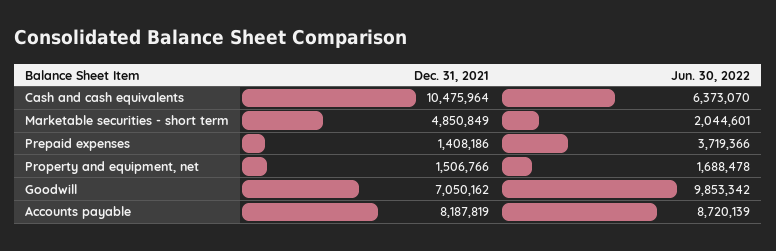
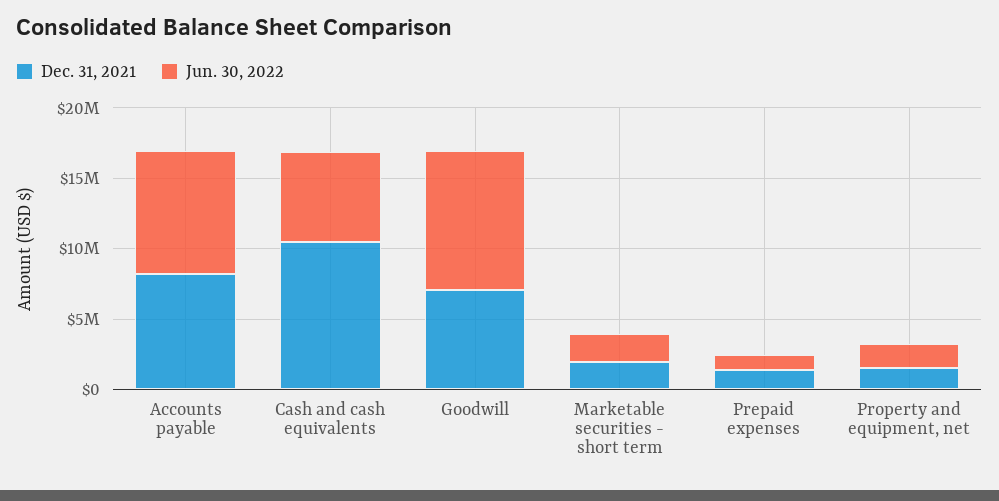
  {
    "Dec. 31, 2021": {
      "Cash and cash equivalents": 10475964,
-     "Marketable securities - short term": 4850849,
+     "Marketable securities - short term": 2000000,
      "Prepaid expenses": 1408186,
      "Property and equipment, net": 1506766,
      "Goodwill": 7050162,
      "Accounts payable": 8187819
    },
    "Jun. 30, 2022": {
      "Cash and cash equivalents": 6373070,
      "Marketable securities - short term": 2044601,
-     "Prepaid expenses": 3719366,
+     "Prepaid expenses": 1000000,
      "Property and equipment, net": 1688478,
      "Goodwill": 9853342,
      "Accounts payable": 8720139
    }
  }

